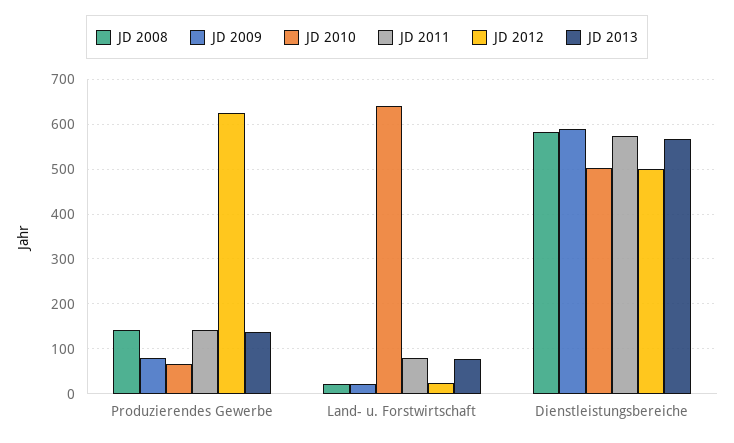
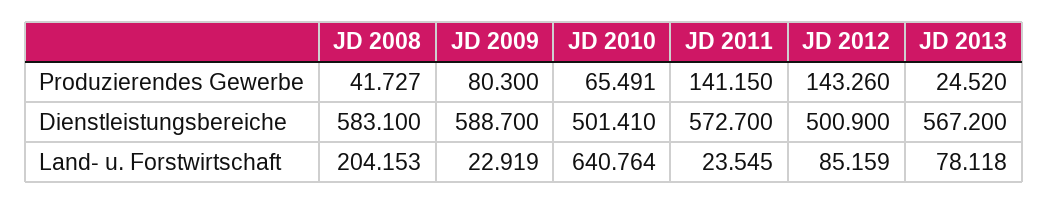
  {
    "JD 2008": {
-     "Produzierendes Gewerbe": 140,
+     "Produzierendes Gewerbe": 41.727,
-     "Land- u. Forstwirtschaft": 20,
+     "Land- u. Forstwirtschaft": 204.153,
      "Dienstleistungsbereiche": 583.1
    },
    "JD 2009": {
      "Produzierendes Gewerbe": 80.3,
      "Land- u. Forstwirtschaft": 22.919,
      "Dienstleistungsbereiche": 588.7
    },
    "JD 2010": {
      "Produzierendes Gewerbe": 65.491,
      "Land- u. Forstwirtschaft": 640.764,
      "Dienstleistungsbereiche": 501.41
    },
    "JD 2011": {
      "Produzierendes Gewerbe": 141.15,
-     "Land- u. Forstwirtschaft": 80,
+     "Land- u. Forstwirtschaft": 23.545,
      "Dienstleistungsbereiche": 572.7
    },
    "JD 2012": {
-     "Produzierendes Gewerbe": 620,
+     "Produzierendes Gewerbe": 143.26,
-     "Land- u. Forstwirtschaft": 20,
+     "Land- u. Forstwirtschaft": 85.159,
      "Dienstleistungsbereiche": 500.9
    },
    "JD 2013": {
-     "Produzierendes Gewerbe": 140,
+     "Produzierendes Gewerbe": 24.52,
      "Land- u. Forstwirtschaft": 78.118,
      "Dienstleistungsbereiche": 567.2
    }
  }

